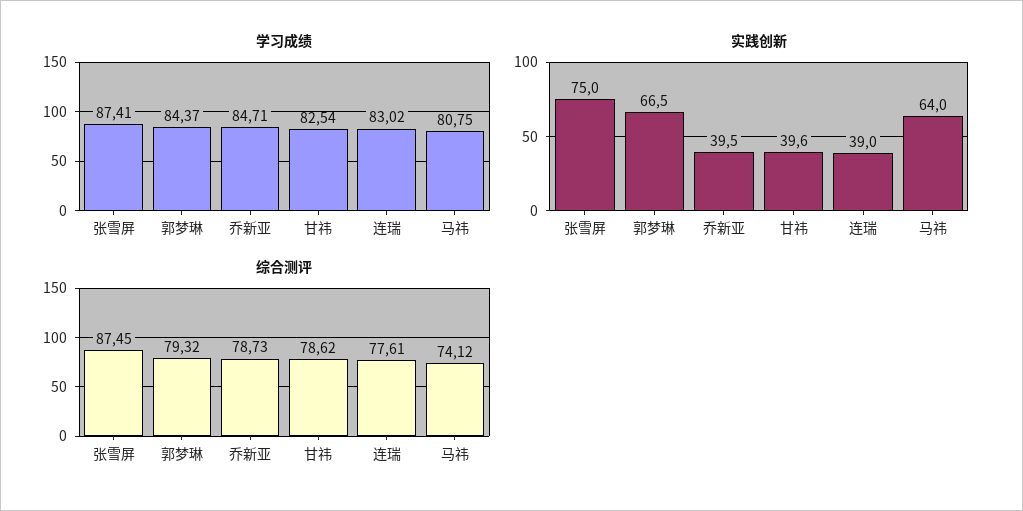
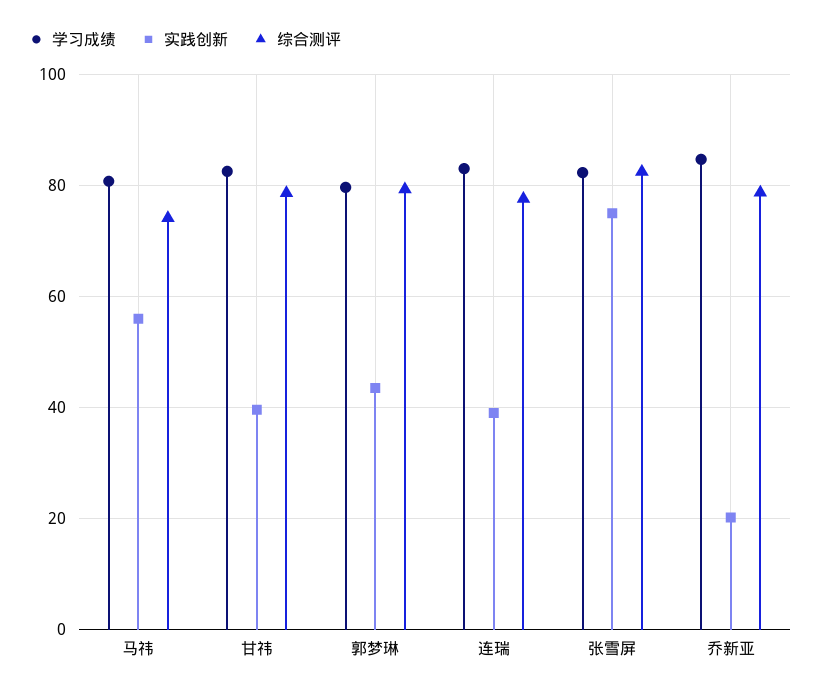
  {
    "学习成绩": {
-     "张雪屏": 87.41,
+     "张雪屏": 82,
-     "郭梦琳": 84.37,
+     "郭梦琳": 80,
      "乔新亚": 84.71,
      "甘祎": 82.54,
      "连瑞": 83.02,
      "马祎": 80.75
    },
    "实践创新": {
      "张雪屏": 75,
-     "郭梦琳": 66.5,
+     "郭梦琳": 44,
-     "乔新亚": 39.5,
+     "乔新亚": 20,
      "甘祎": 39.6,
      "连瑞": 39,
-     "马祎": 64
+     "马祎": 56
    },
    "综合测评": {
-     "张雪屏": 87.45,
+     "张雪屏": 82,
      "郭梦琳": 79.32,
      "乔新亚": 78.73,
      "甘祎": 78.62,
      "连瑞": 77.61,
      "马祎": 74.12
    }
  }

